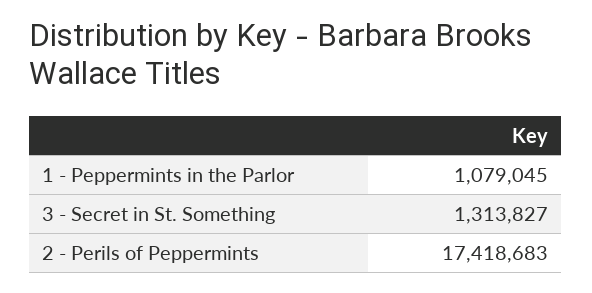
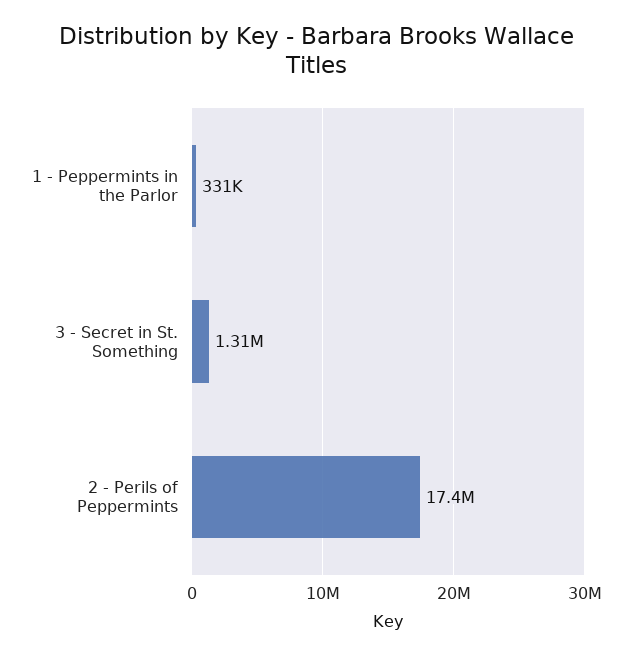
  {
-   "1 - Peppermints in the Parlor": 1079045,
+   "1 - Peppermints in the Parlor": 331000,
    "3 - Secret in St. Something": 1313827,
    "2 - Perils of Peppermints": 17418683
  }

